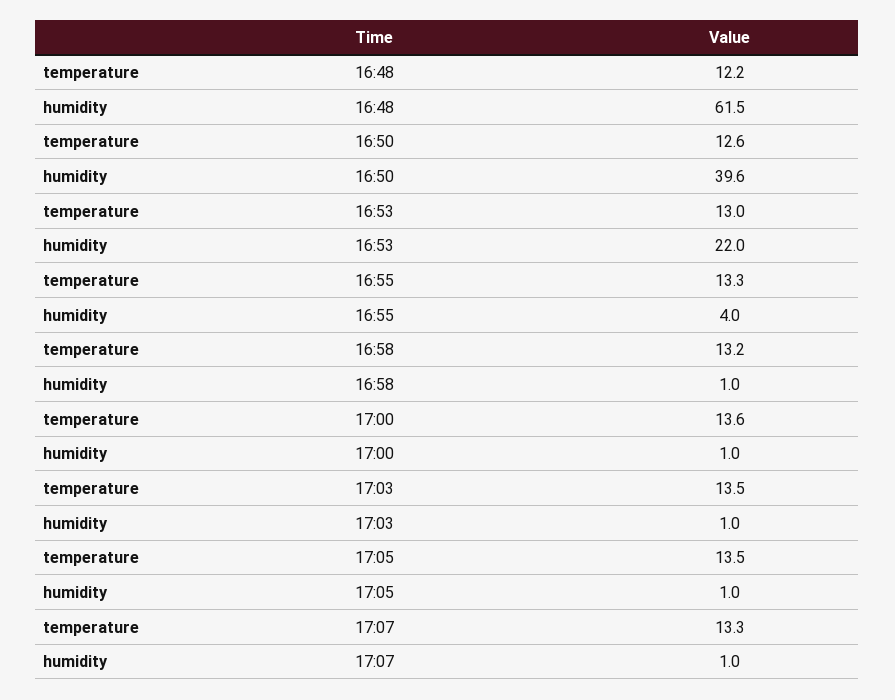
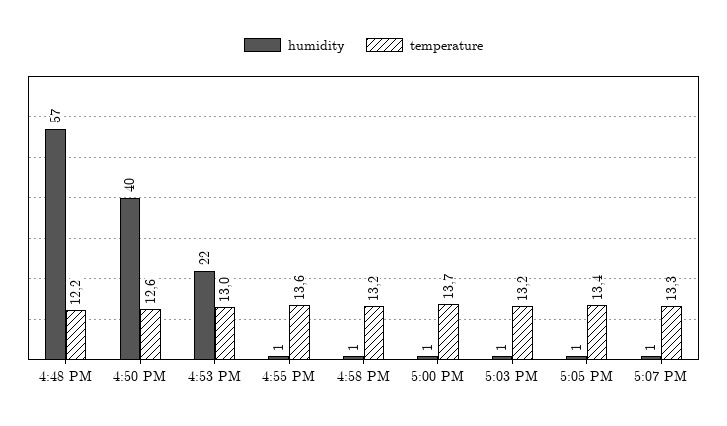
  {
    "temperature": {
      "16:48": 12.2,
      "16:50": 12.6,
      "16:53": 13,
-     "16:55": 13.3,
+     "16:55": 13.6,
      "16:58": 13.2,
-     "17:00": 13.6,
+     "17:00": 13.7,
-     "17:03": 13.5,
+     "17:03": 13.2,
-     "17:05": 13.5,
+     "17:05": 13.4,
      "17:07": 13.3
    },
    "humidity": {
-     "16:48": 61.5,
+     "16:48": 57,
      "16:50": 39.6,
      "16:53": 22,
-     "16:55": 4,
+     "16:55": 1,
      "16:58": 1,
      "17:00": 1,
      "17:03": 1,
      "17:05": 1,
      "17:07": 1
    }
  }

